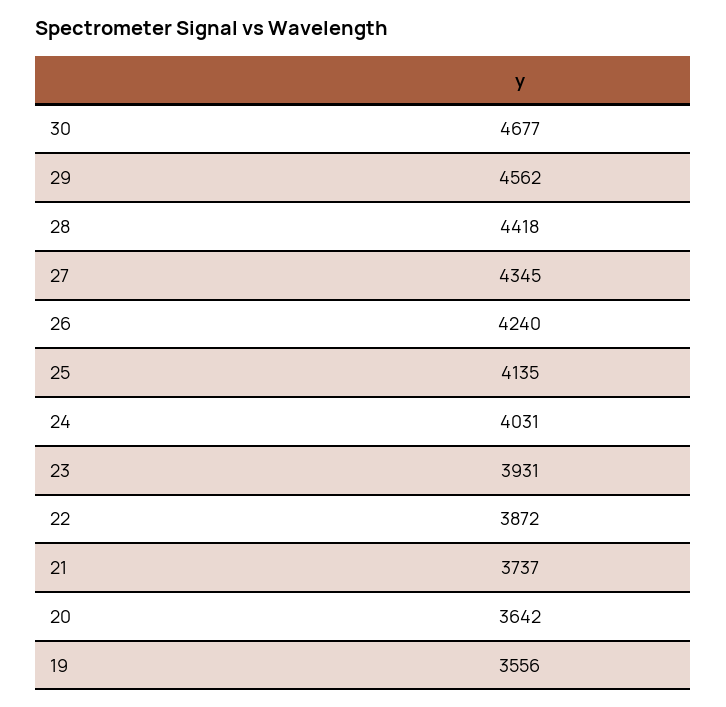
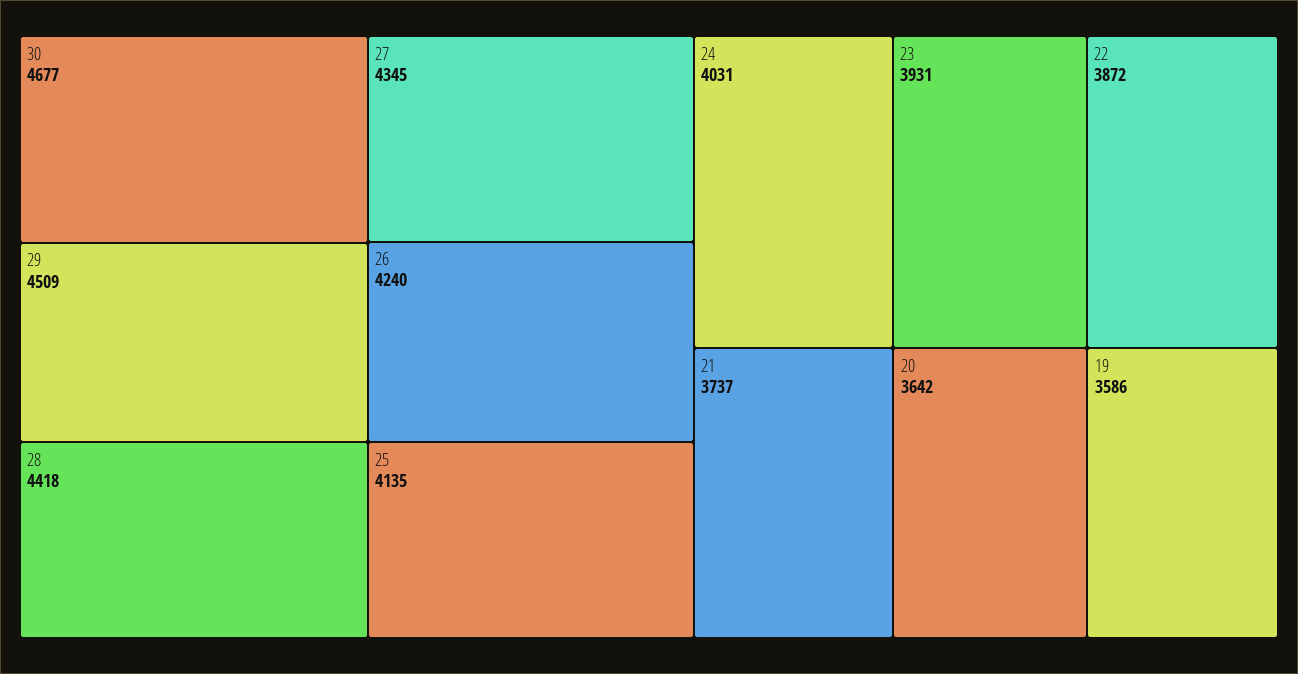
  {
    "30": 4677,
-   "29": 4562,
+   "29": 4509,
    "28": 4418,
    "27": 4345,
    "26": 4240,
    "25": 4135,
    "24": 4031,
    "23": 3931,
    "22": 3872,
    "21": 3737,
    "20": 3642,
-   "19": 3556
+   "19": 3586
  }

